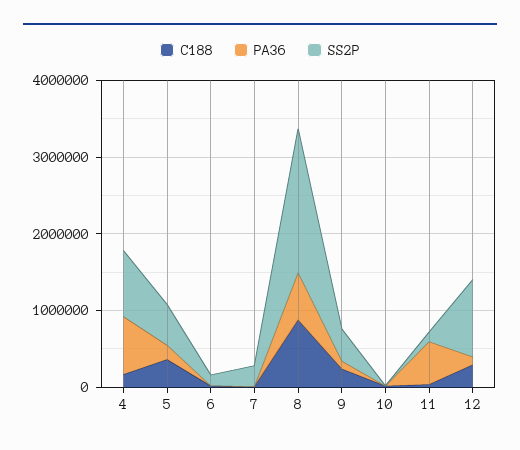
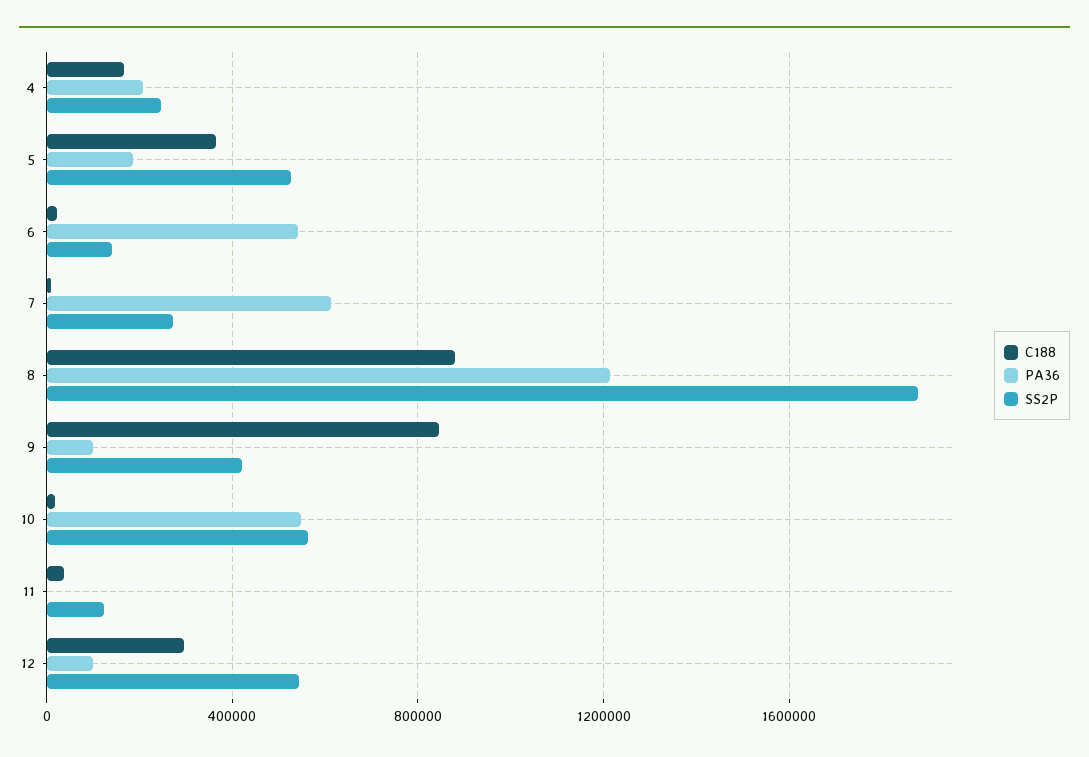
  {
    "C188": {
      "4": 150000,
      "5": 350000,
      "6": 0,
      "7": 0,
      "8": 900000,
-     "9": 200000,
+     "9": 850000,
      "10": 0,
      "11": 50000,
      "12": 300000
    },
    "PA36": {
-     "4": 800000,
+     "4": 200000,
      "5": 200000,
-     "6": 0,
+     "6": 550000,
-     "7": 0,
+     "7": 600000,
-     "8": 600000,
+     "8": 1200000,
      "9": 100000,
-     "10": 0,
+     "10": 550000,
-     "11": 600000,
+     "11": 0,
      "12": 100000
    },
    "SS2P": {
-     "4": 800000,
+     "4": 250000,
      "5": 550000,
      "6": 150000,
      "7": 250000,
      "8": 1900000,
      "9": 400000,
-     "10": 0,
+     "10": 550000,
      "11": 100000,
-     "12": 1000000
+     "12": 550000
    }
  }

